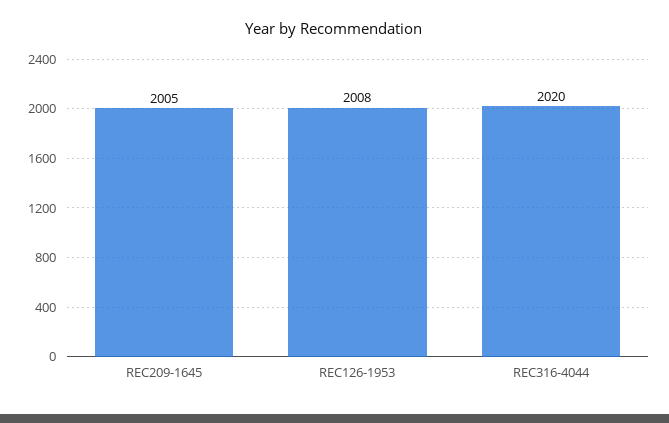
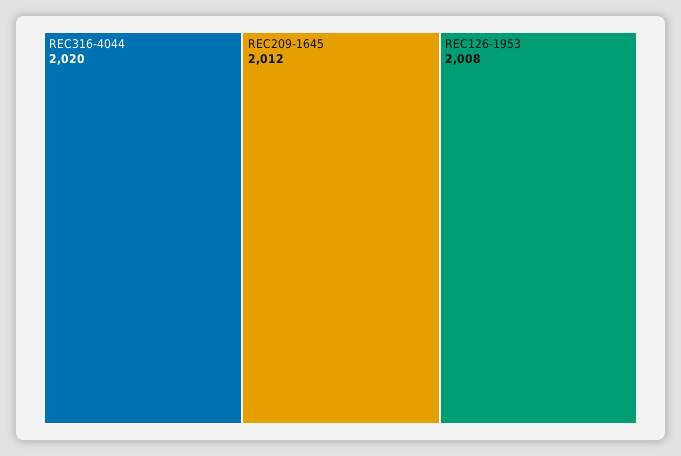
  {
-   "REC209-1645": 2005,
+   "REC209-1645": 2012,
    "REC126-1953": 2008,
    "REC316-4044": 2020
  }

